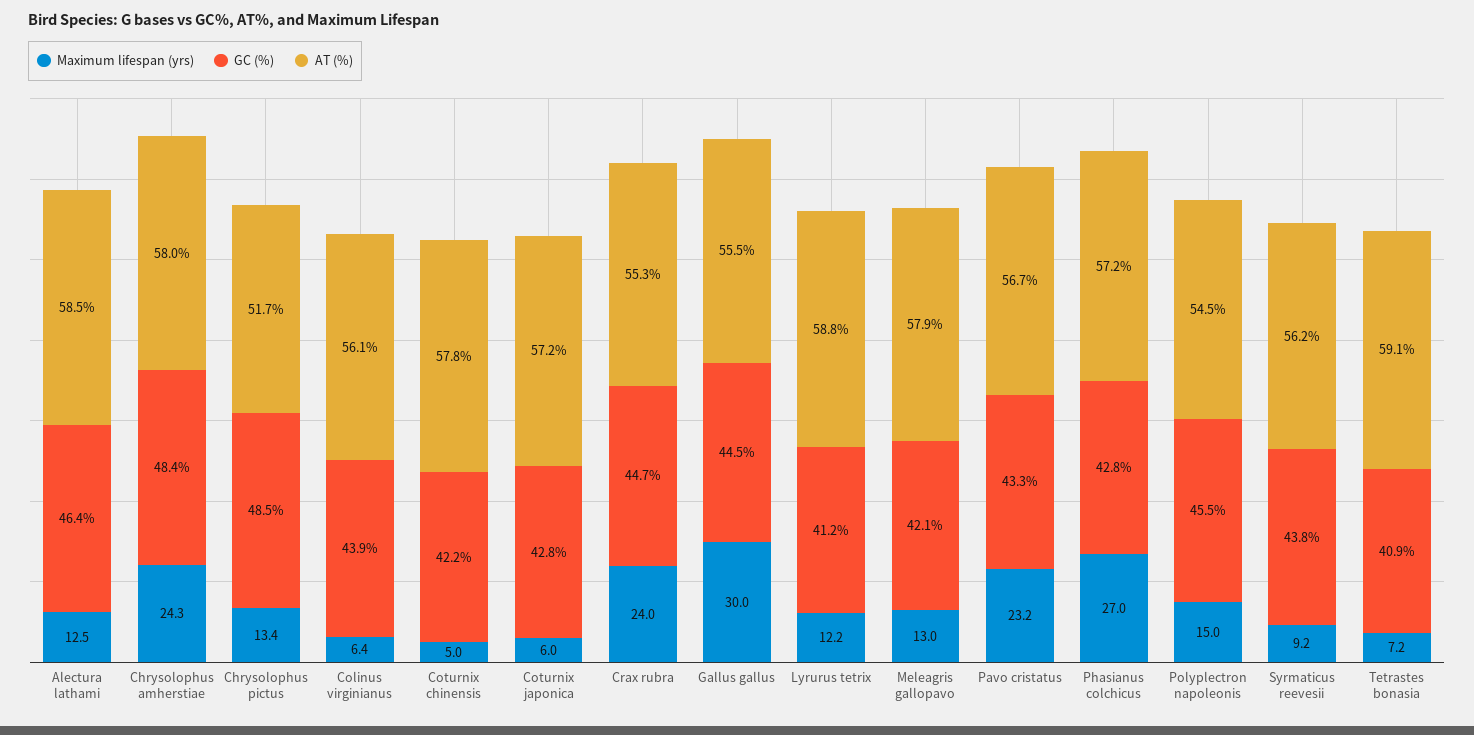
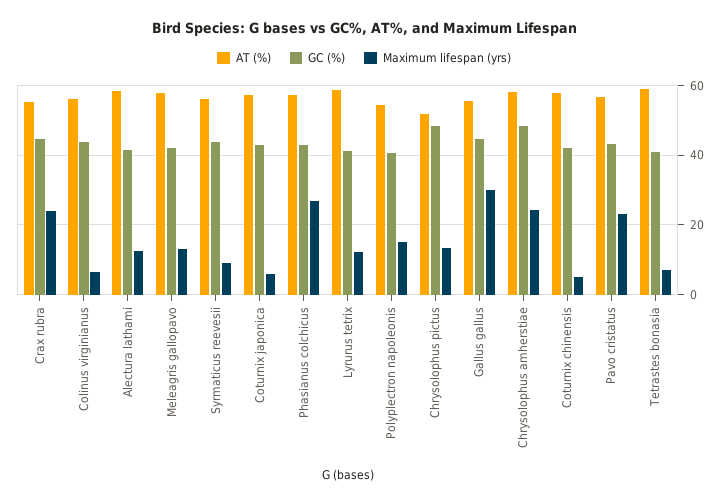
  {
    "Maximum lifespan (yrs)": {
      "Alectura lathami": 12.5,
      "Chrysolophus amherstiae": 24.3,
      "Chrysolophus pictus": 13.4,
      "Colinus virginianus": 6.4,
      "Coturnix chinensis": 5,
      "Coturnix japonica": 6,
      "Crax rubra": 24,
      "Gallus gallus": 30,
      "Lyrurus tetrix": 12.2,
      "Meleagris gallopavo": 13,
      "Pavo cristatus": 23.2,
      "Phasianus colchicus": 27,
      "Polyplectron napoleonis": 15,
      "Syrmaticus reevesii": 9.2,
      "Tetrastes bonasia": 7.2
    },
    "GC (%)": {
-     "Alectura lathami": 46.4,
+     "Alectura lathami": 42,
      "Chrysolophus amherstiae": 48.4,
      "Chrysolophus pictus": 48.5,
      "Colinus virginianus": 43.9,
      "Coturnix chinensis": 42.2,
      "Coturnix japonica": 42.8,
      "Crax rubra": 44.7,
      "Gallus gallus": 44.5,
      "Lyrurus tetrix": 41.2,
      "Meleagris gallopavo": 42.1,
      "Pavo cristatus": 43.3,
      "Phasianus colchicus": 42.8,
-     "Polyplectron napoleonis": 45.5,
+     "Polyplectron napoleonis": 40,
      "Syrmaticus reevesii": 43.8,
      "Tetrastes bonasia": 40.9
    },
    "AT (%)": {
      "Alectura lathami": 58.5,
      "Chrysolophus amherstiae": 58,
      "Chrysolophus pictus": 51.7,
      "Colinus virginianus": 56.1,
      "Coturnix chinensis": 57.8,
      "Coturnix japonica": 57.2,
      "Crax rubra": 55.3,
      "Gallus gallus": 55.5,
      "Lyrurus tetrix": 58.8,
      "Meleagris gallopavo": 57.9,
      "Pavo cristatus": 56.7,
      "Phasianus colchicus": 57.2,
      "Polyplectron napoleonis": 54.5,
      "Syrmaticus reevesii": 56.2,
      "Tetrastes bonasia": 59.1
    }
  }

